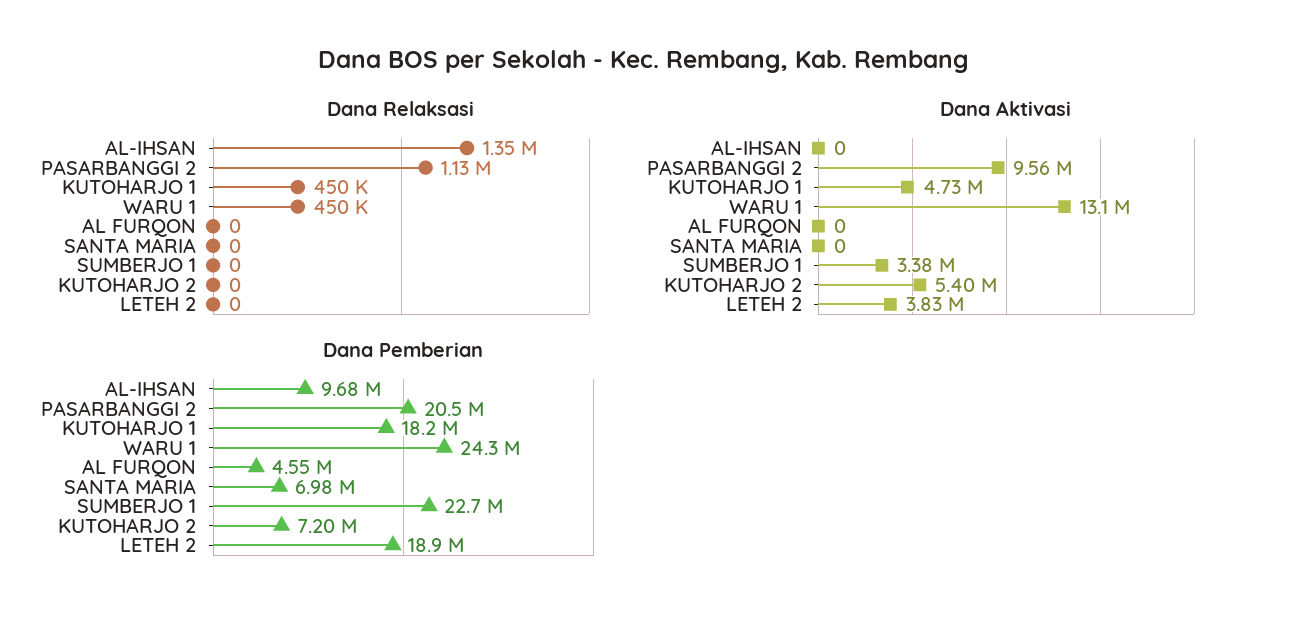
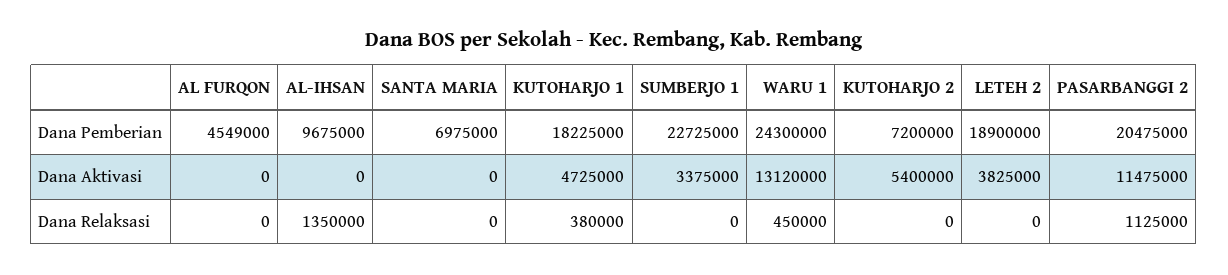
  {
    "Dana Relaksasi": {
      "AL-IHSAN": 1350000,
      "PASARBANGGI 2": 1125000,
-     "KUTOHARJO 1": 450000,
+     "KUTOHARJO 1": 380000,
      "WARU 1": 450000,
      "AL FURQON": 0,
      "SANTA MARIA": 0,
      "SUMBERJO 1": 0,
      "KUTOHARJO 2": 0,
      "LETEH 2": 0
    },
    "Dana Aktivasi": {
      "AL-IHSAN": 0,
-     "PASARBANGGI 2": 9560000,
+     "PASARBANGGI 2": 11475000,
      "KUTOHARJO 1": 4725000,
      "WARU 1": 13120000,
      "AL FURQON": 0,
      "SANTA MARIA": 0,
      "SUMBERJO 1": 3375000,
      "KUTOHARJO 2": 5400000,
      "LETEH 2": 3825000
    },
    "Dana Pemberian": {
      "AL-IHSAN": 9675000,
      "PASARBANGGI 2": 20475000,
      "KUTOHARJO 1": 18225000,
      "WARU 1": 24300000,
      "AL FURQON": 4549000,
      "SANTA MARIA": 6975000,
      "SUMBERJO 1": 22725000,
      "KUTOHARJO 2": 7200000,
      "LETEH 2": 18900000
    }
  }

